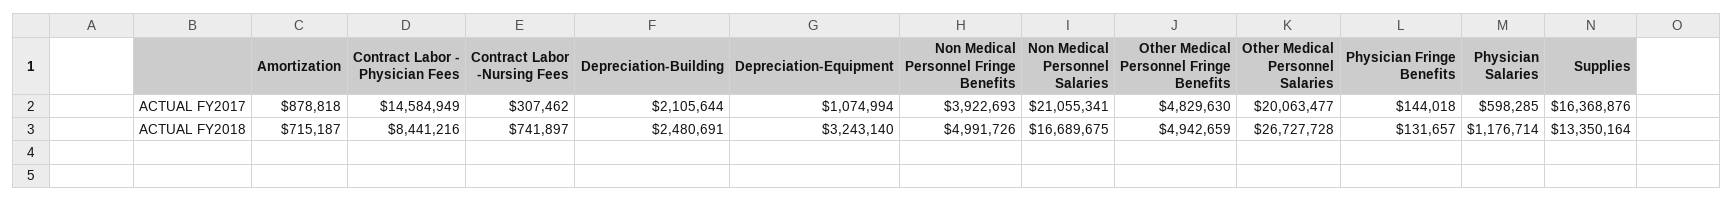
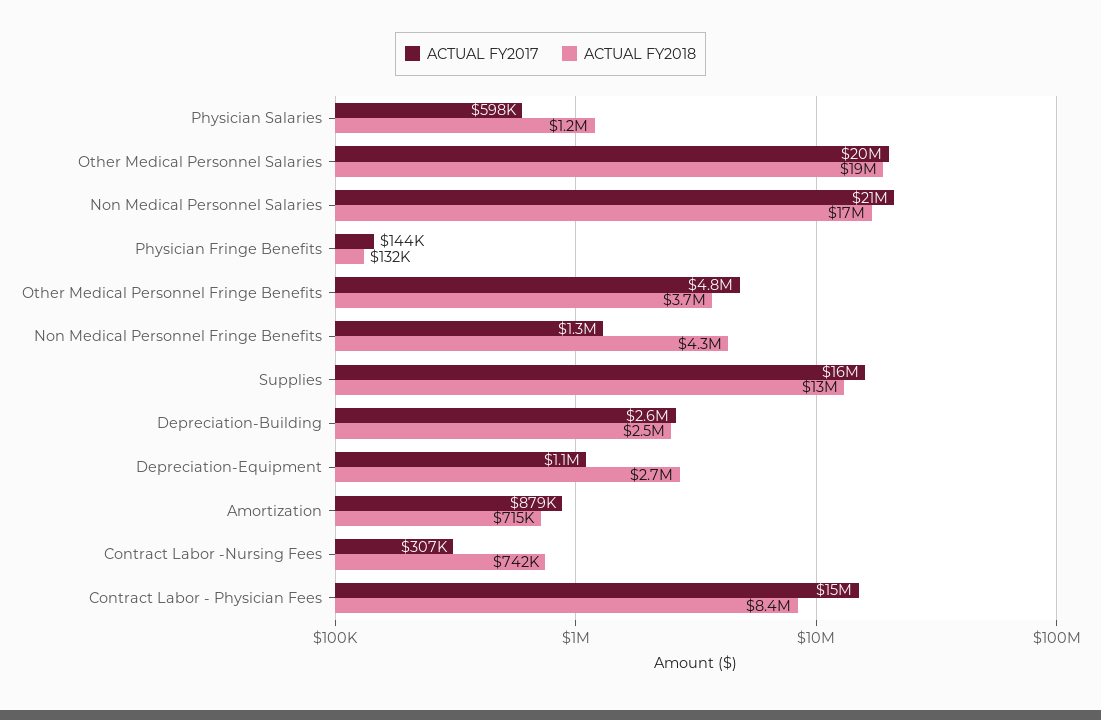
  {
    "ACTUAL FY2017": {
      "Amortization": 878818,
      "Contract Labor - Physician Fees": 14584949,
      "Contract Labor -Nursing Fees": 307462,
-     "Depreciation-Building": 2105644,
+     "Depreciation-Building": 2600000,
      "Depreciation-Equipment": 1074994,
-     "Non Medical Personnel Fringe Benefits": 3922693,
+     "Non Medical Personnel Fringe Benefits": 1300000,
      "Non Medical Personnel Salaries": 21055341,
      "Other Medical Personnel Fringe Benefits": 4829630,
      "Other Medical Personnel Salaries": 20063477,
      "Physician Fringe Benefits": 144018,
      "Physician Salaries": 598285,
      "Supplies": 16368876
    },
    "ACTUAL FY2018": {
      "Amortization": 715187,
      "Contract Labor - Physician Fees": 8441216,
      "Contract Labor -Nursing Fees": 741897,
      "Depreciation-Building": 2480691,
-     "Depreciation-Equipment": 3243140,
+     "Depreciation-Equipment": 2700000,
-     "Non Medical Personnel Fringe Benefits": 4991726,
+     "Non Medical Personnel Fringe Benefits": 4300000,
      "Non Medical Personnel Salaries": 16689675,
-     "Other Medical Personnel Fringe Benefits": 4942659,
+     "Other Medical Personnel Fringe Benefits": 3700000,
-     "Other Medical Personnel Salaries": 26727728,
+     "Other Medical Personnel Salaries": 19000000,
      "Physician Fringe Benefits": 131657,
      "Physician Salaries": 1176714,
      "Supplies": 13350164
    }
  }

